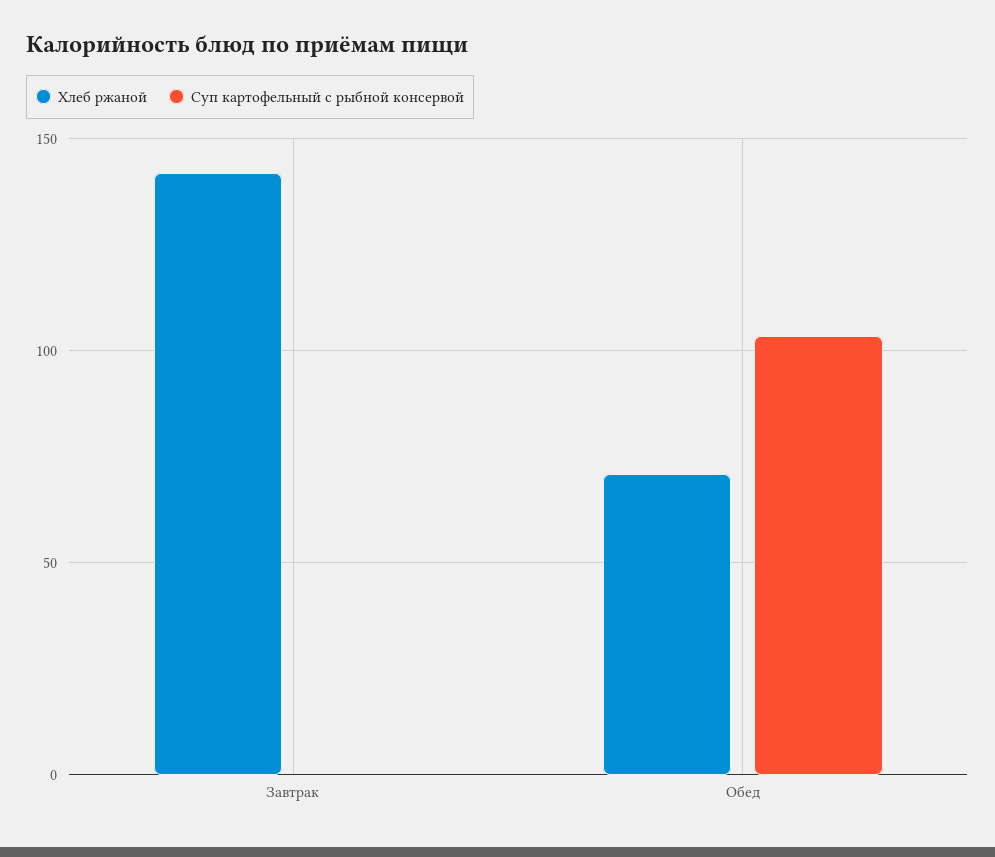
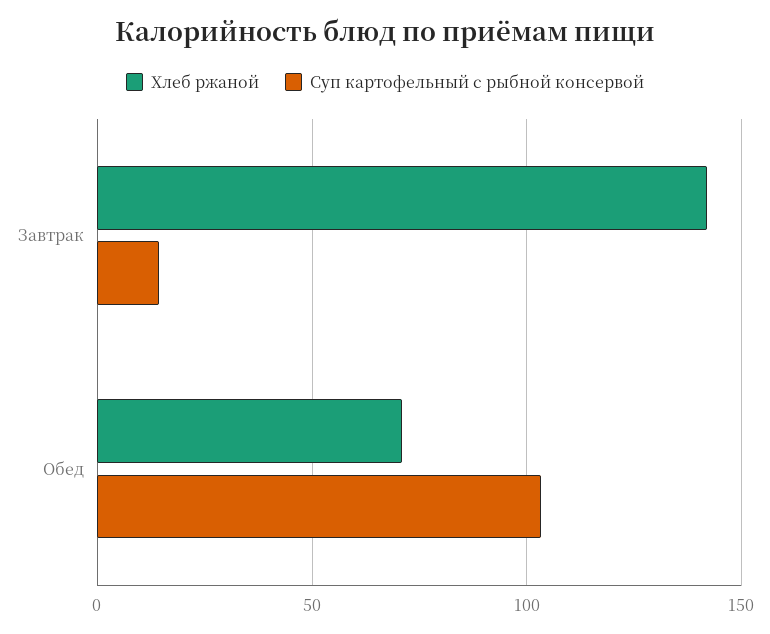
  {
    "Хлеб ржаной": {
      "Завтрак": 140,
      "Обед": 70
    },
    "Суп картофельный с рыбной консервой": {
-     "Завтрак": 0,
+     "Завтрак": 15,
      "Обед": 105
    }
  }

